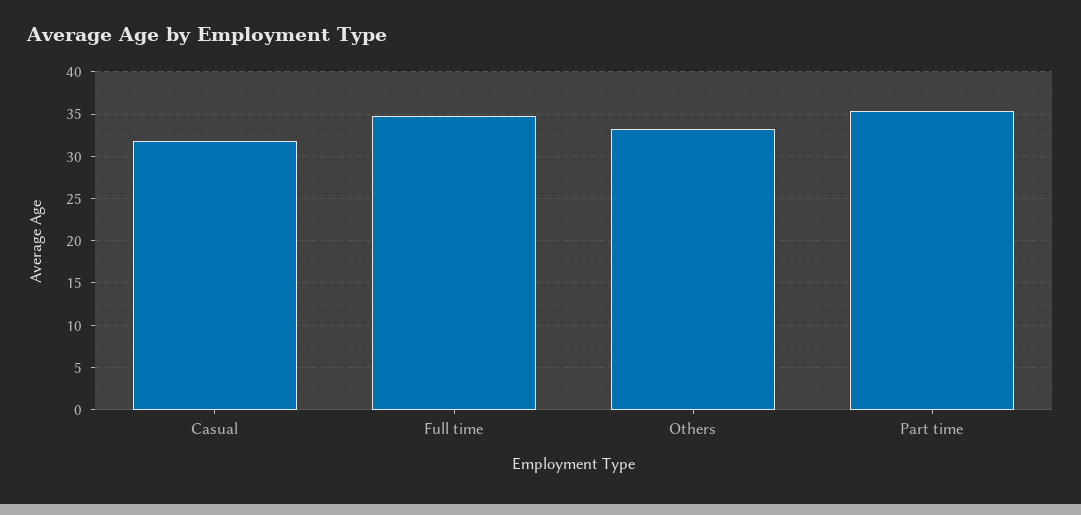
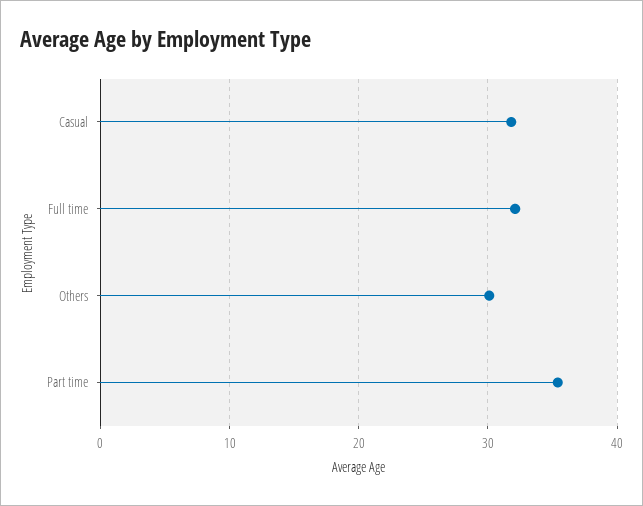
  {
    "Casual": 32,
-   "Full time": 35,
+   "Full time": 32,
-   "Others": 33,
+   "Others": 30,
    "Part time": 35
  }

